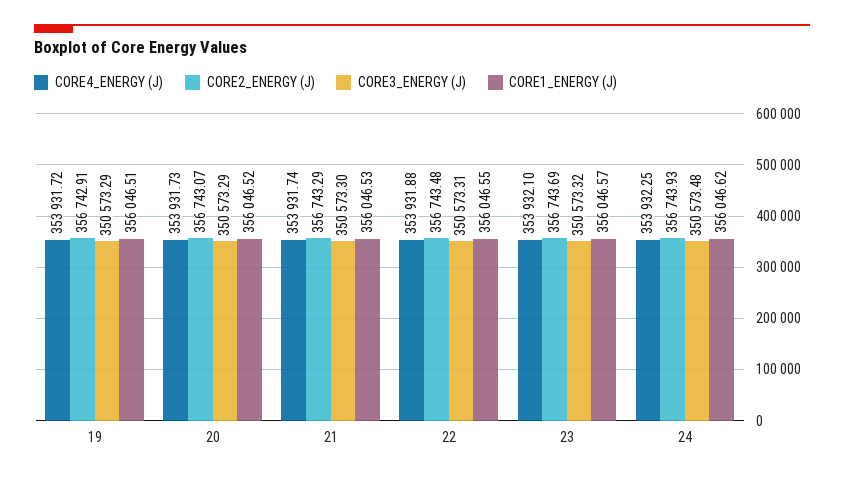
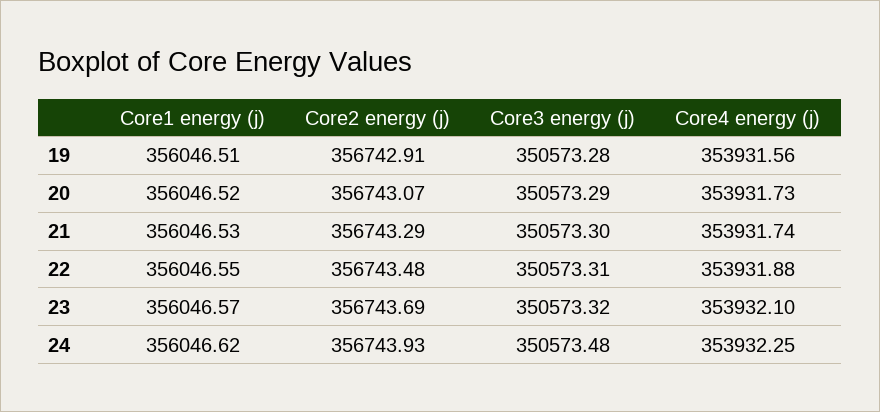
  {
    "CORE4_ENERGY (J)": {
-     "19": 353931.72,
+     "19": 353931.56,
      "20": 353931.73,
      "21": 353931.74,
      "22": 353931.88,
      "23": 353932.1,
      "24": 353932.25
    },
    "CORE2_ENERGY (J)": {
      "19": 356742.91,
      "20": 356743.07,
      "21": 356743.29,
      "22": 356743.48,
      "23": 356743.69,
      "24": 356743.93
    },
    "CORE3_ENERGY (J)": {
-     "19": 350573.29,
+     "19": 350573.28,
      "20": 350573.29,
      "21": 350573.3,
      "22": 350573.31,
      "23": 350573.32,
      "24": 350573.48
    },
    "CORE1_ENERGY (J)": {
      "19": 356046.51,
      "20": 356046.52,
      "21": 356046.53,
      "22": 356046.55,
      "23": 356046.57,
      "24": 356046.62
    }
  }

